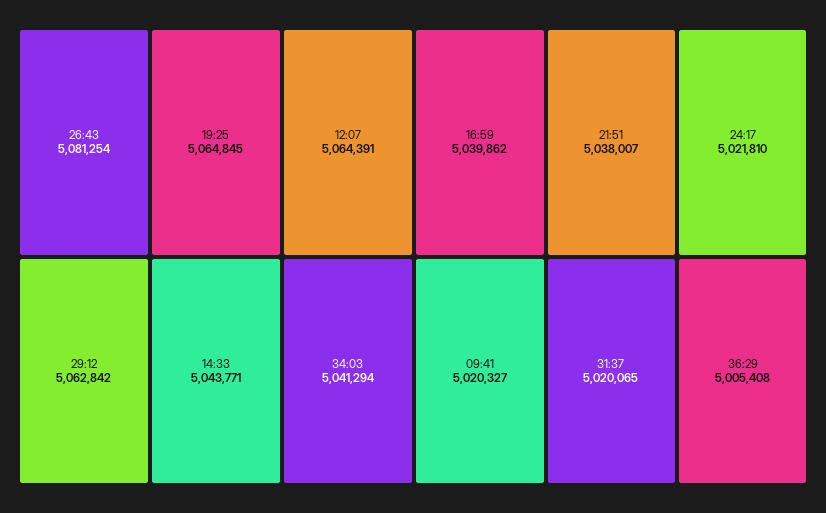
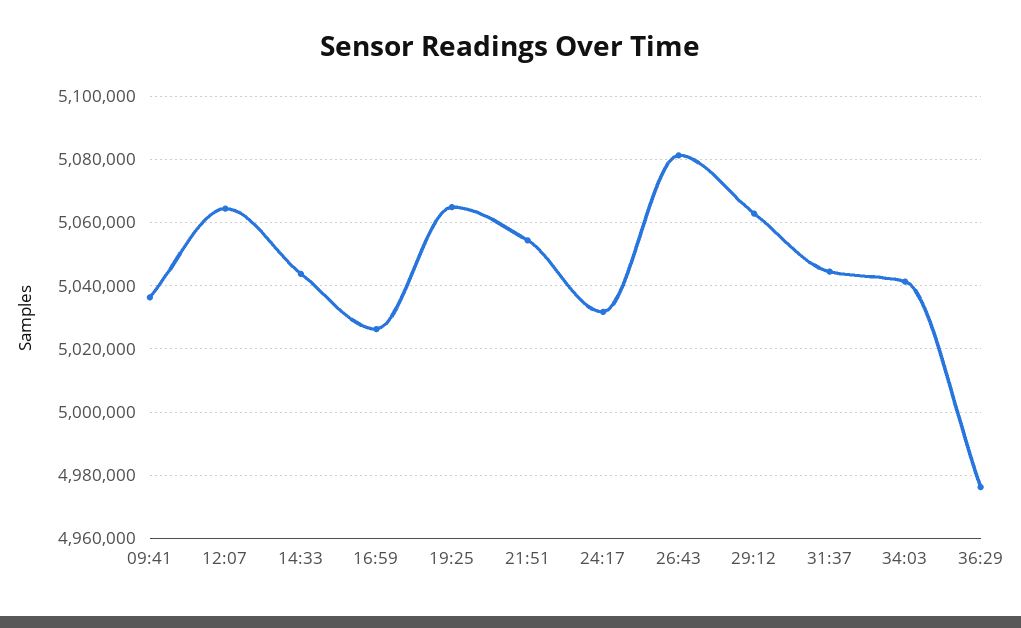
  {
    "26:43": 5081254,
    "19:25": 5064845,
    "12:07": 5064391,
    "29:12": 5062842,
    "14:33": 5043771,
    "34:03": 5041294,
-   "16:59": 5039862,
+   "16:59": 5026000,
-   "21:51": 5038007,
+   "21:51": 5054000,
-   "24:17": 5021810,
+   "24:17": 5032000,
-   "09:41": 5020327,
+   "09:41": 5036000,
-   "31:37": 5020065,
+   "31:37": 5044000,
-   "36:29": 5005408
+   "36:29": 4976000
  }

